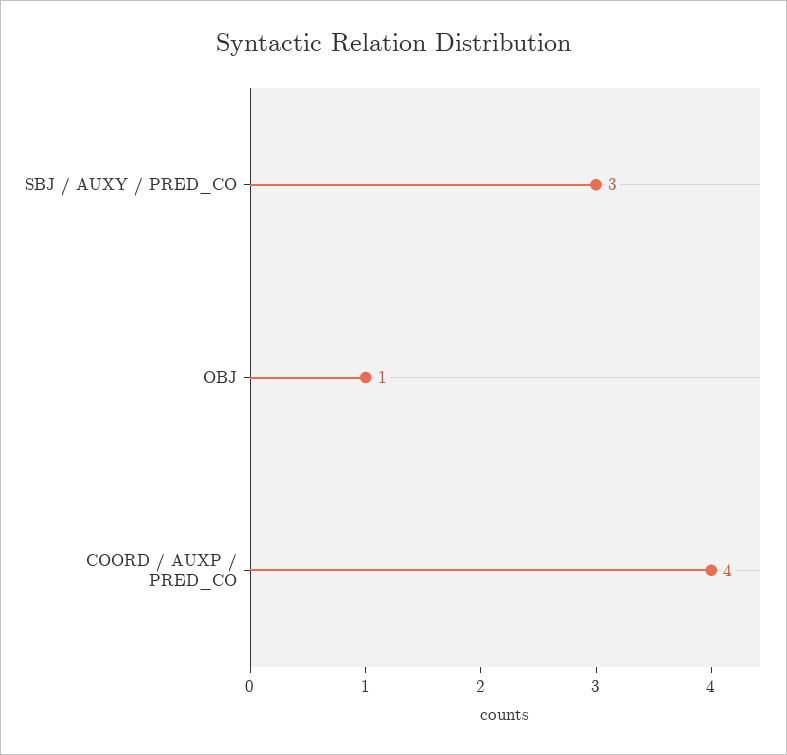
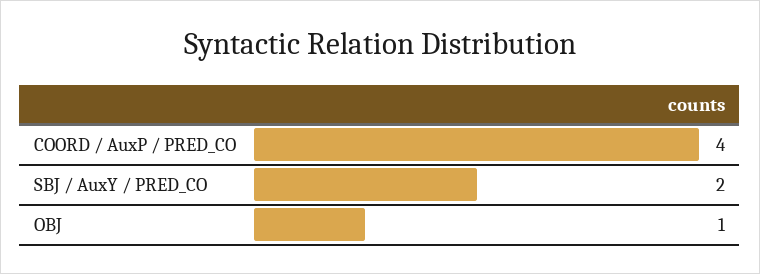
  {
-   "SBJ / AUXY / PRED_CO": 3,
+   "SBJ / AUXY / PRED_CO": 2,
    "OBJ": 1,
    "COORD / AUXP / PRED_CO": 4
  }

